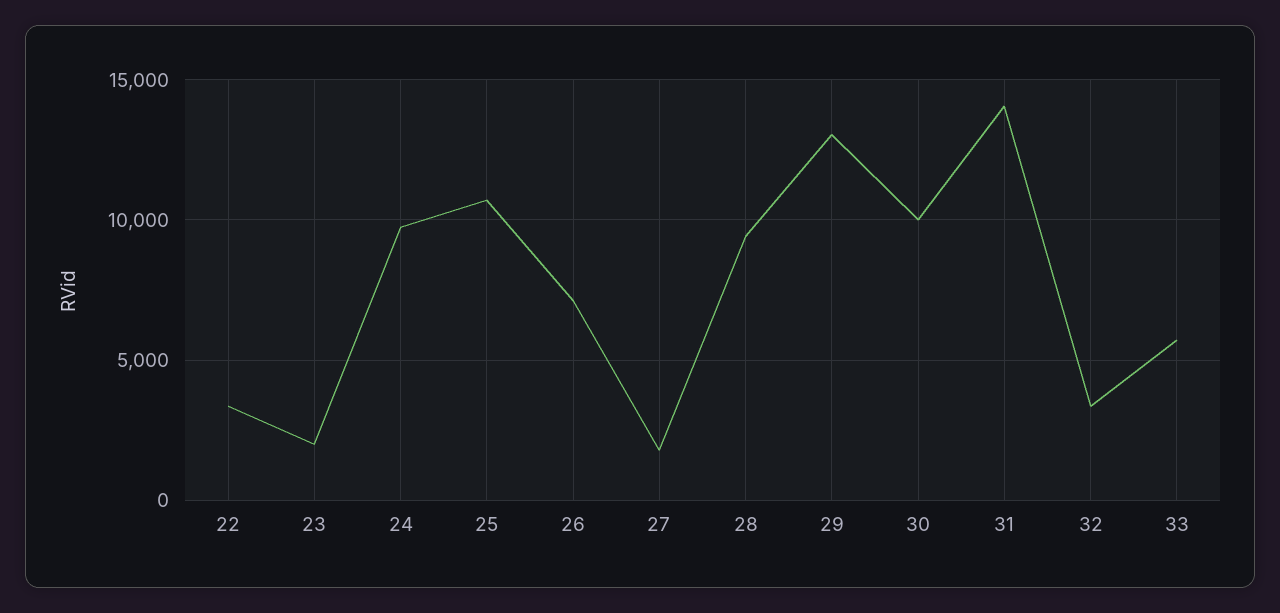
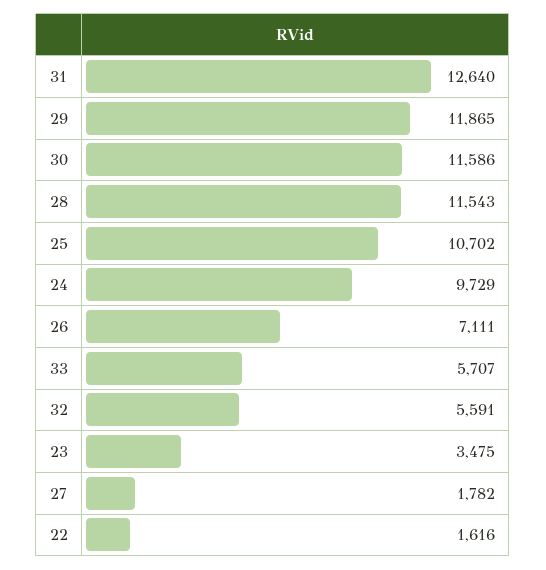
  {
-   "22": 3500,
+   "22": 1616,
-   "23": 2000,
+   "23": 3475,
    "24": 9729,
    "25": 10702,
    "26": 7111,
    "27": 1782,
-   "28": 9500,
+   "28": 11543,
-   "29": 13000,
+   "29": 11865,
-   "30": 10000,
+   "30": 11586,
-   "31": 14000,
+   "31": 12640,
-   "32": 3500,
+   "32": 5591,
    "33": 5707
  }

